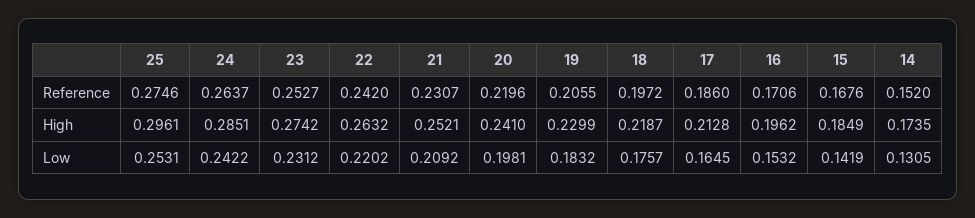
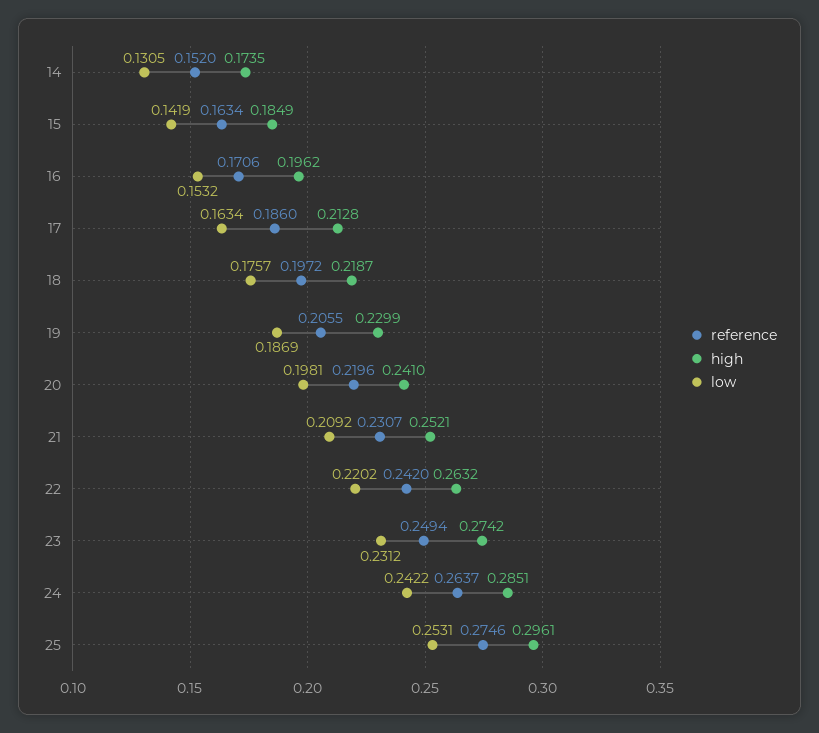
  {
    "Reference": {
      "25": 0.2746,
      "24": 0.2637,
-     "23": 0.2527,
+     "23": 0.2494,
      "22": 0.242,
      "21": 0.2307,
      "20": 0.2196,
      "19": 0.2055,
      "18": 0.1972,
      "17": 0.186,
      "16": 0.1706,
-     "15": 0.1676,
+     "15": 0.1634,
      "14": 0.152
    },
    "High": {
      "25": 0.2961,
      "24": 0.2851,
      "23": 0.2742,
      "22": 0.2632,
      "21": 0.2521,
      "20": 0.241,
      "19": 0.2299,
      "18": 0.2187,
      "17": 0.2128,
      "16": 0.1962,
      "15": 0.1849,
      "14": 0.1735
    },
    "Low": {
      "25": 0.2531,
      "24": 0.2422,
      "23": 0.2312,
      "22": 0.2202,
      "21": 0.2092,
      "20": 0.1981,
-     "19": 0.1832,
+     "19": 0.1869,
      "18": 0.1757,
-     "17": 0.1645,
+     "17": 0.1634,
      "16": 0.1532,
      "15": 0.1419,
      "14": 0.1305
    }
  }

